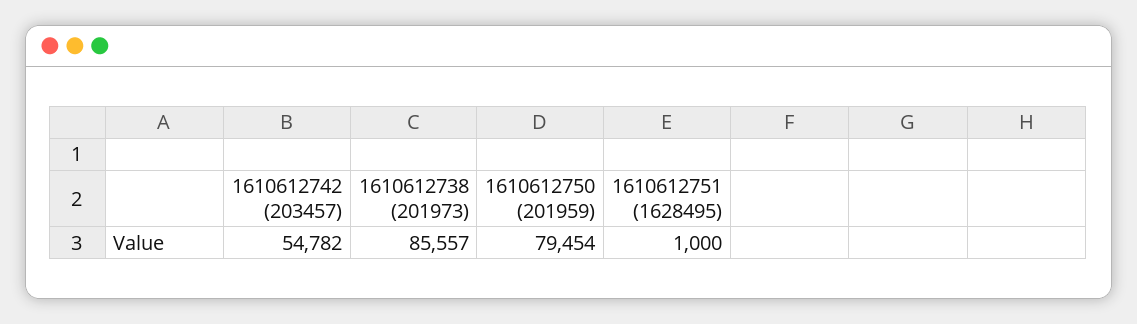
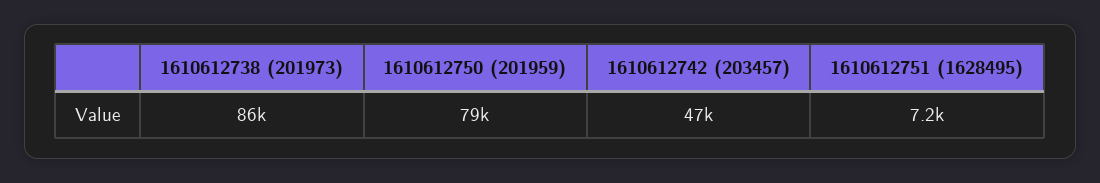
  {
-   "1610612742 (203457)": 54782,
+   "1610612742 (203457)": 47000,
    "1610612738 (201973)": 85557,
    "1610612750 (201959)": 79454,
-   "1610612751 (1628495)": 1000
+   "1610612751 (1628495)": 7200
  }

